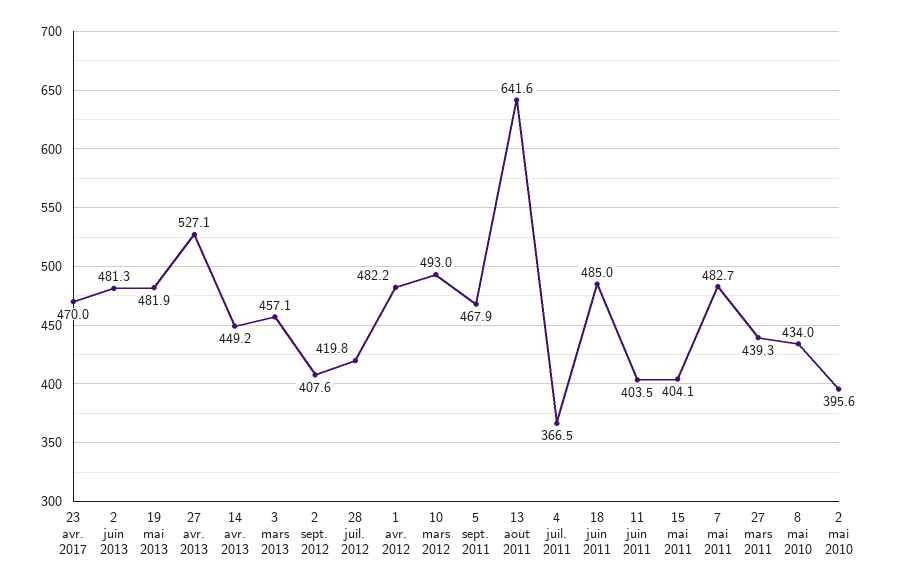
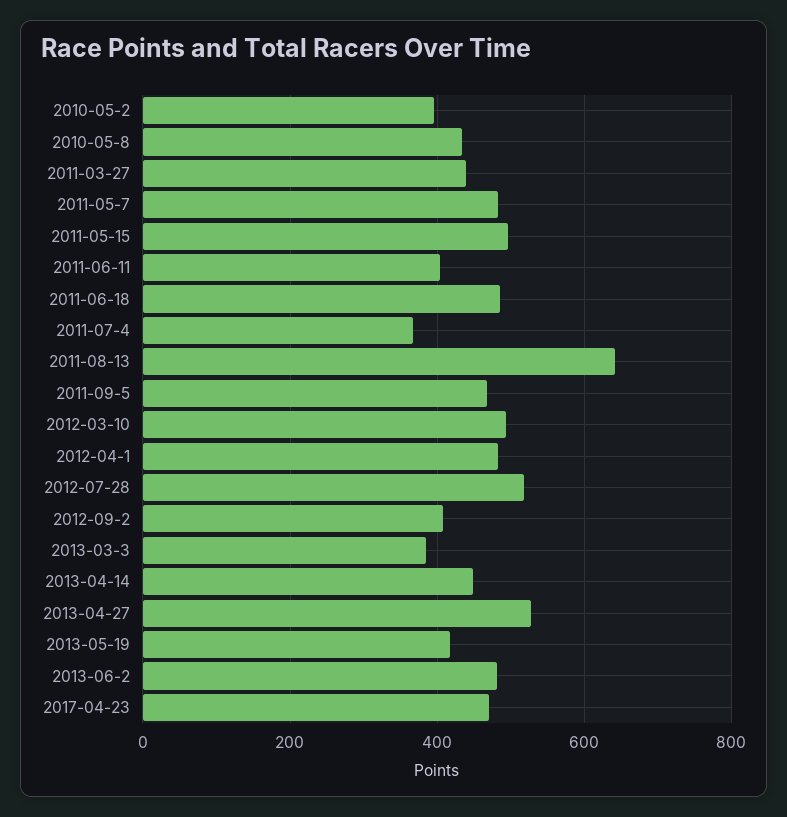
  {
    "23 avr. 2017": 470,
    "2 juin 2013": 481.3,
-   "19 mai 2013": 481.9,
+   "19 mai 2013": 420,
    "27 avr. 2013": 527.1,
    "14 avr. 2013": 449.2,
-   "3 mars 2013": 457.1,
+   "3 mars 2013": 380,
    "2 sept. 2012": 407.6,
-   "28 juil. 2012": 419.8,
+   "28 juil. 2012": 520,
    "1 avr. 2012": 482.2,
    "10 mars 2012": 493,
    "5 sept. 2011": 467.9,
    "13 août 2011": 641.6,
    "4 juil. 2011": 366.5,
    "18 juin 2011": 485,
    "11 juin 2011": 403.5,
-   "15 mai 2011": 404.1,
+   "15 mai 2011": 500,
    "7 mai 2011": 482.7,
    "27 mars 2011": 439.3,
    "8 mai 2010": 434,
    "2 mai 2010": 395.6
  }

